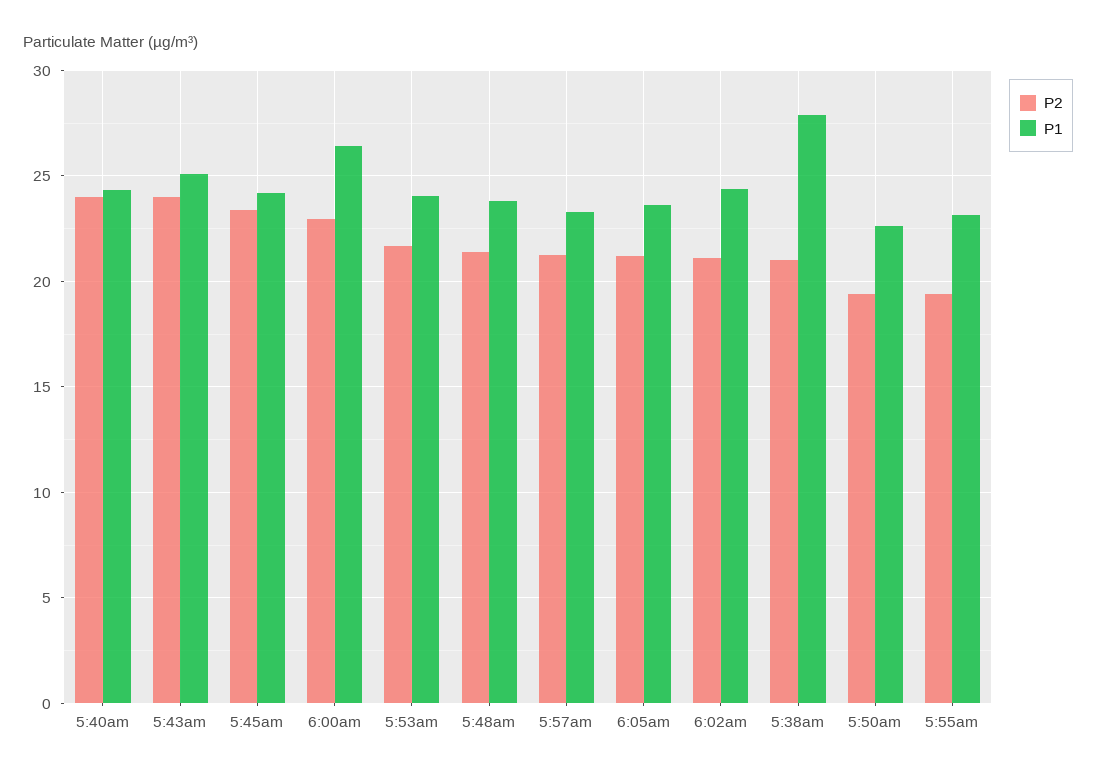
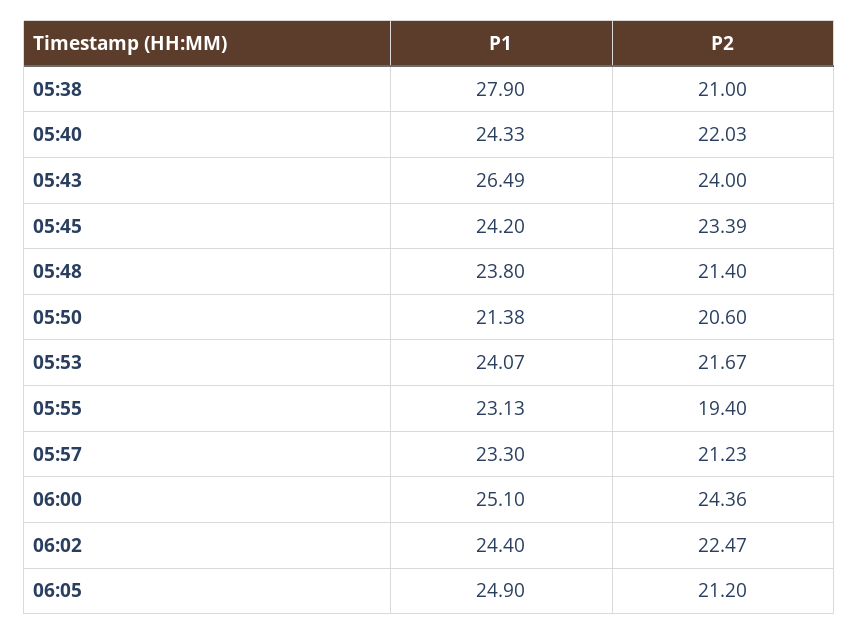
  {
    "P2": {
-     "5:40am": 24,
+     "5:40am": 22.03,
      "5:43am": 24,
      "5:45am": 23.39,
-     "6:00am": 23,
+     "6:00am": 24.36,
      "5:53am": 21.67,
      "5:48am": 21.4,
      "5:57am": 21.23,
      "6:05am": 21.2,
-     "6:02am": 21,
+     "6:02am": 22.47,
      "5:38am": 21,
-     "5:50am": 19.5,
+     "5:50am": 20.6,
      "5:55am": 19.4
    },
    "P1": {
      "5:40am": 24.33,
-     "5:43am": 25,
+     "5:43am": 26.49,
      "5:45am": 24.2,
-     "6:00am": 26.5,
+     "6:00am": 25.1,
      "5:53am": 24.07,
      "5:48am": 23.8,
      "5:57am": 23.3,
-     "6:05am": 23.5,
+     "6:05am": 24.9,
      "6:02am": 24.4,
      "5:38am": 27.9,
-     "5:50am": 22.5,
+     "5:50am": 21.38,
      "5:55am": 23.13
    }
  }

